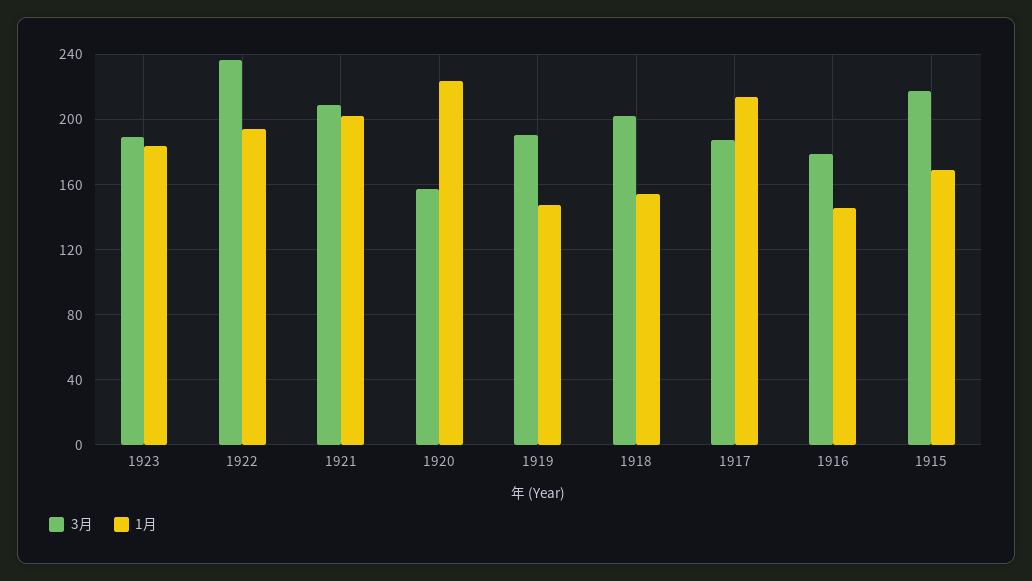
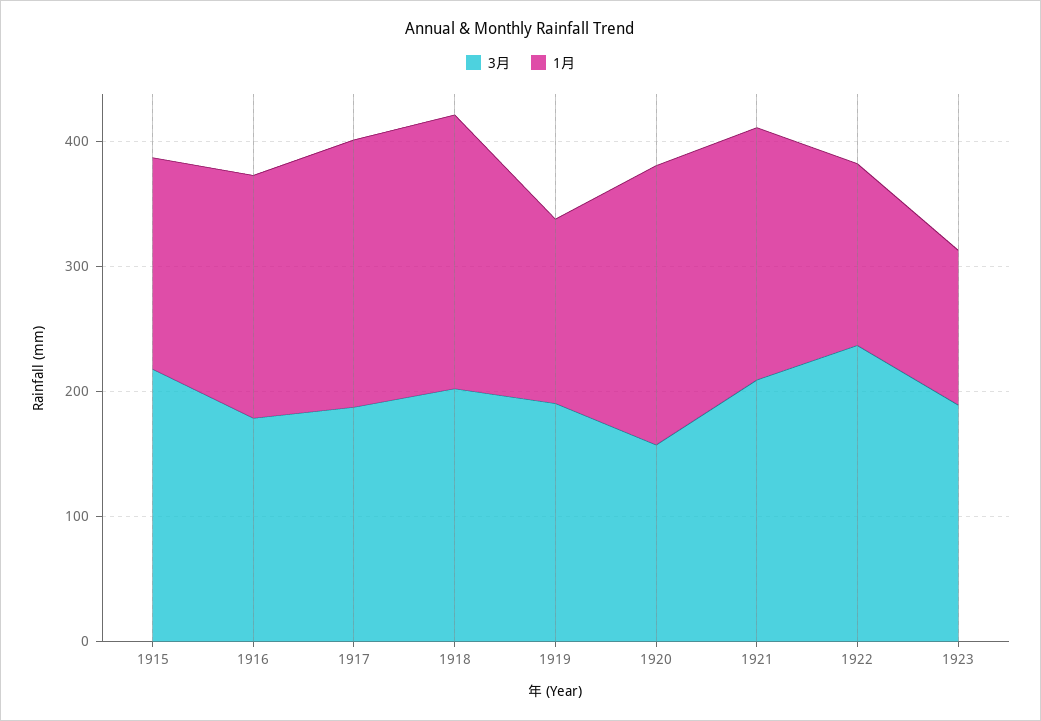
  {
    "3月": {
      "1923": 190,
      "1922": 235,
      "1921": 210,
      "1920": 155,
      "1919": 190,
      "1918": 200,
      "1917": 185,
      "1916": 180,
      "1915": 220
    },
    "1月": {
-     "1923": 185,
+     "1923": 120,
-     "1922": 195,
+     "1922": 140,
      "1921": 200,
      "1920": 225,
      "1919": 150,
-     "1918": 155,
+     "1918": 220,
      "1917": 215,
-     "1916": 145,
+     "1916": 200,
      "1915": 170
    }
  }

